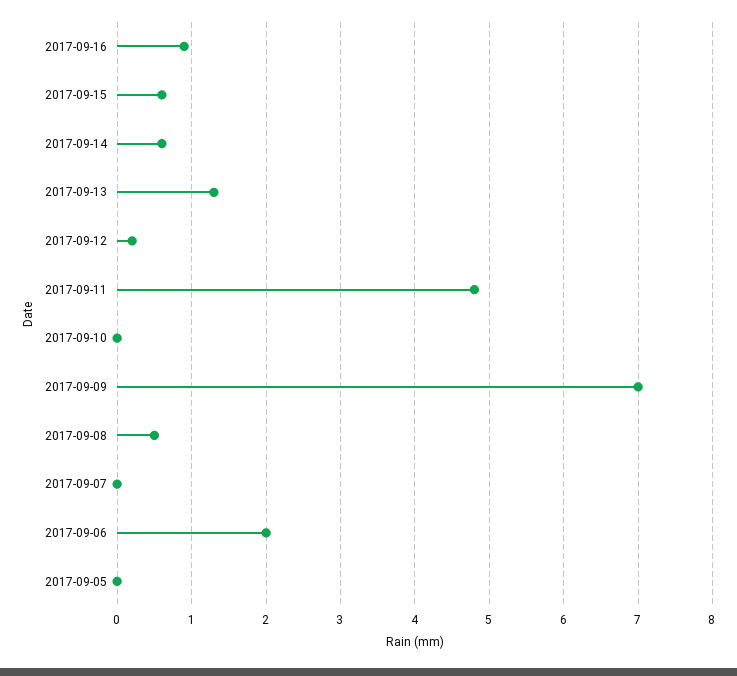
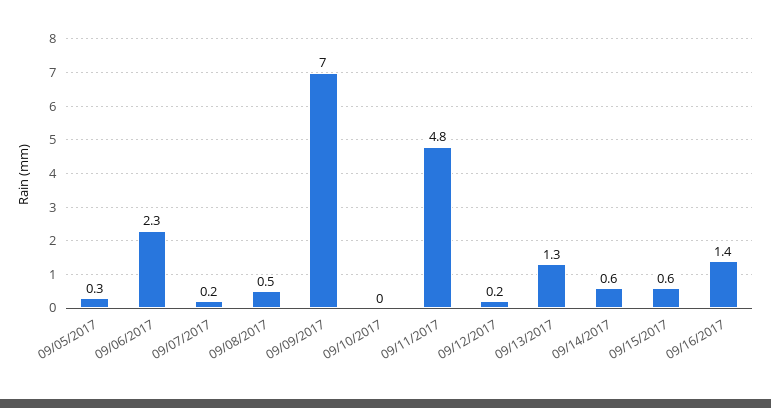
  {
-   "2017-09-16": 0.9,
+   "2017-09-16": 1.4,
    "2017-09-15": 0.6,
    "2017-09-14": 0.6,
    "2017-09-13": 1.3,
    "2017-09-12": 0.2,
    "2017-09-11": 4.8,
    "2017-09-10": 0,
    "2017-09-09": 7,
    "2017-09-08": 0.5,
-   "2017-09-07": 0,
+   "2017-09-07": 0.2,
-   "2017-09-06": 2,
+   "2017-09-06": 2.3,
-   "2017-09-05": 0
+   "2017-09-05": 0.3
  }

